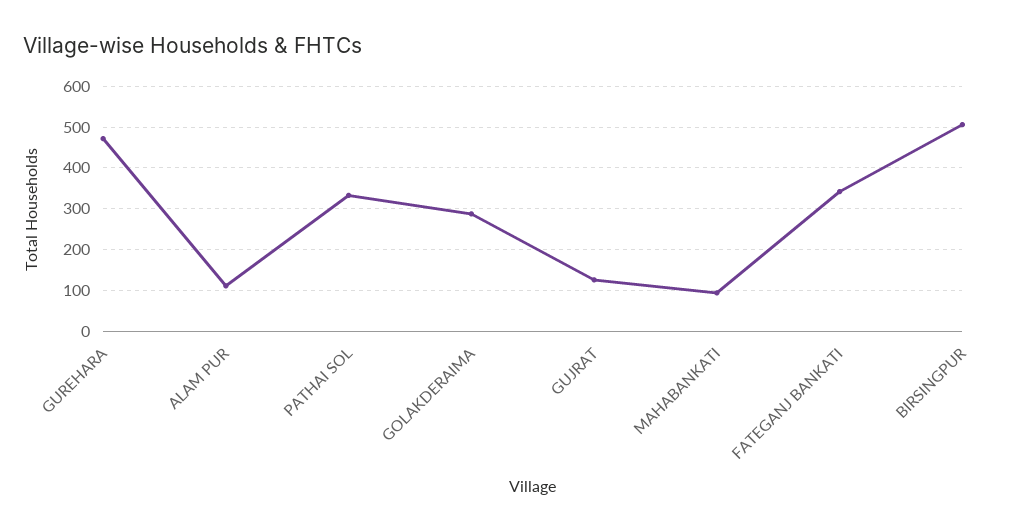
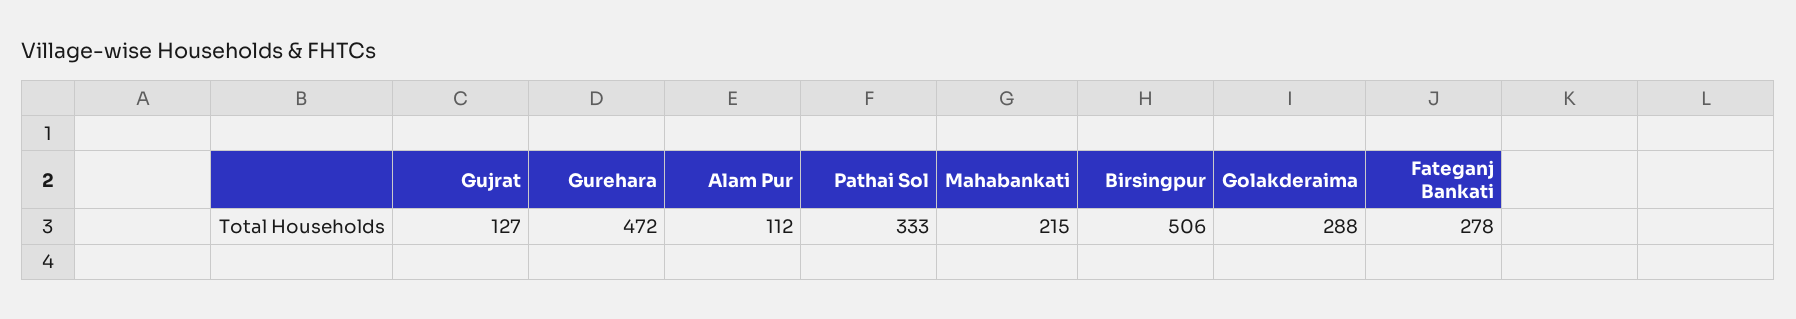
  {
    "GUREHARA": 472,
    "ALAM PUR": 112,
    "PATHAI SOL": 333,
    "GOLAKDERAIMA": 288,
    "GUJRAT": 127,
-   "MAHABANKATI": 100,
+   "MAHABANKATI": 215,
-   "FATEGANJ BANKATI": 340,
+   "FATEGANJ BANKATI": 278,
    "BIRSINGPUR": 506
  }

